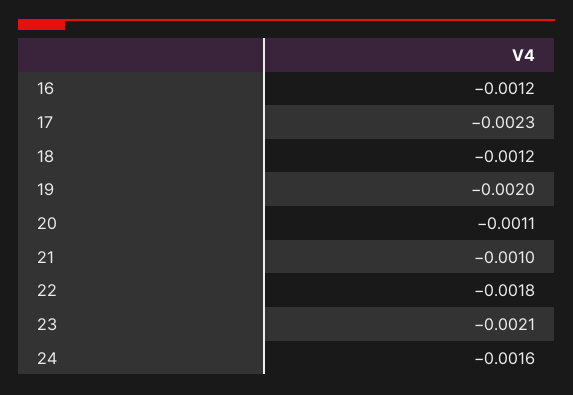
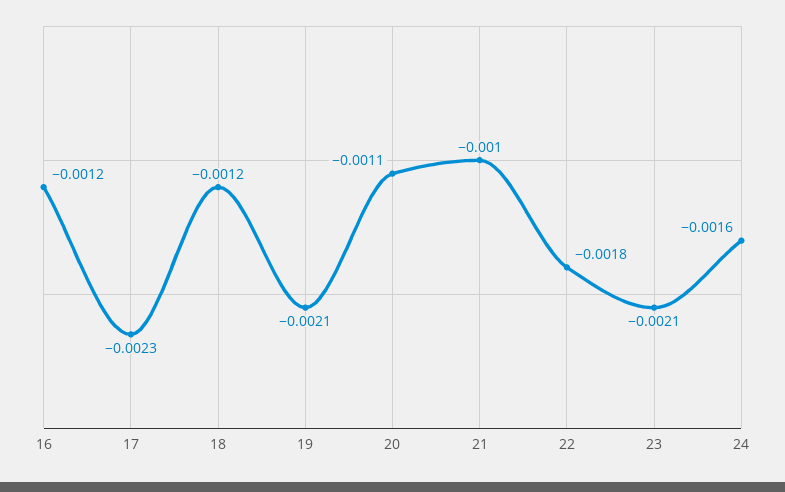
  {
    "16": -0.0012,
    "17": -0.0023,
    "18": -0.0012,
-   "19": -0.002,
+   "19": -0.0021,
    "20": -0.0011,
    "21": -0.001,
    "22": -0.0018,
    "23": -0.0021,
    "24": -0.0016
  }

